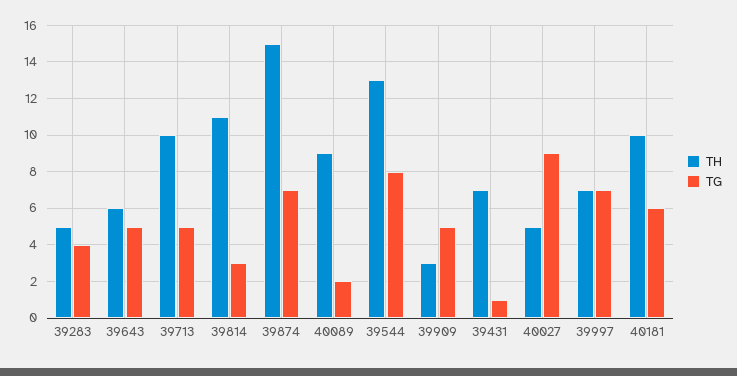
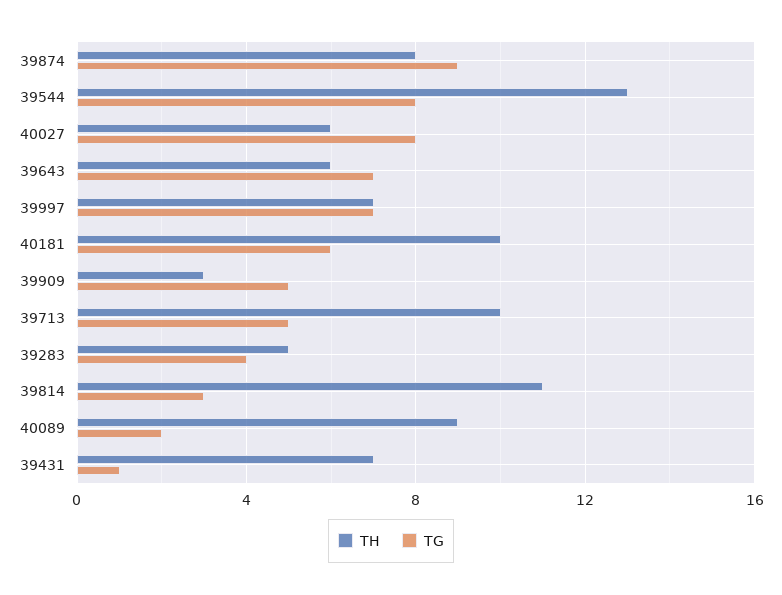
  {
    "TH": {
      "39283": 5,
      "39643": 6,
      "39713": 10,
      "39814": 11,
-     "39874": 15,
+     "39874": 8,
      "40089": 9,
      "39544": 13,
      "39909": 3,
      "39431": 7,
-     "40027": 5,
+     "40027": 6,
      "39997": 7,
      "40181": 10
    },
    "TG": {
      "39283": 4,
-     "39643": 5,
+     "39643": 7,
      "39713": 5,
      "39814": 3,
-     "39874": 7,
+     "39874": 9,
      "40089": 2,
      "39544": 8,
      "39909": 5,
      "39431": 1,
-     "40027": 9,
+     "40027": 8,
      "39997": 7,
      "40181": 6
    }
  }

